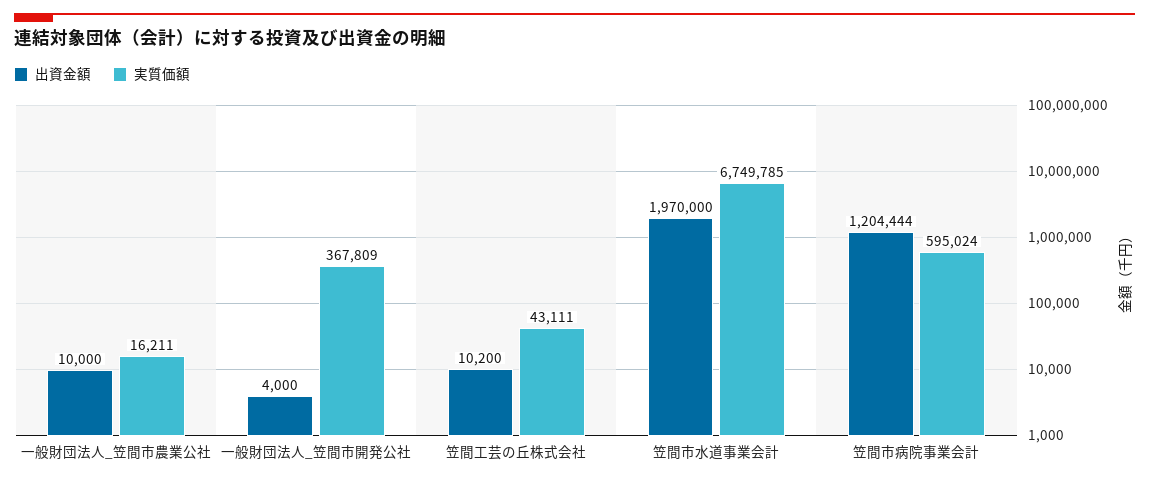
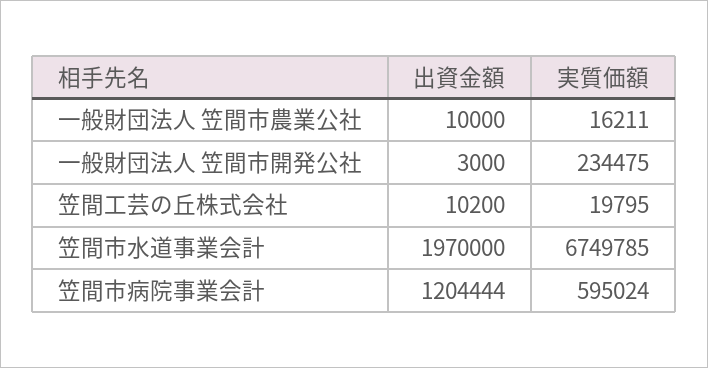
  {
    "出資金額": {
      "一般財団法人_笠間市農業公社": 10000,
-     "一般財団法人_笠間市開発公社": 4000,
+     "一般財団法人_笠間市開発公社": 3000,
      "笠間工芸の丘株式会社": 10200,
      "笠間市水道事業会計": 1970000,
      "笠間市病院事業会計": 1204444
    },
    "実質価額": {
      "一般財団法人_笠間市農業公社": 16211,
-     "一般財団法人_笠間市開発公社": 367809,
+     "一般財団法人_笠間市開発公社": 234475,
-     "笠間工芸の丘株式会社": 43111,
+     "笠間工芸の丘株式会社": 19795,
      "笠間市水道事業会計": 6749785,
      "笠間市病院事業会計": 595024
    }
  }

